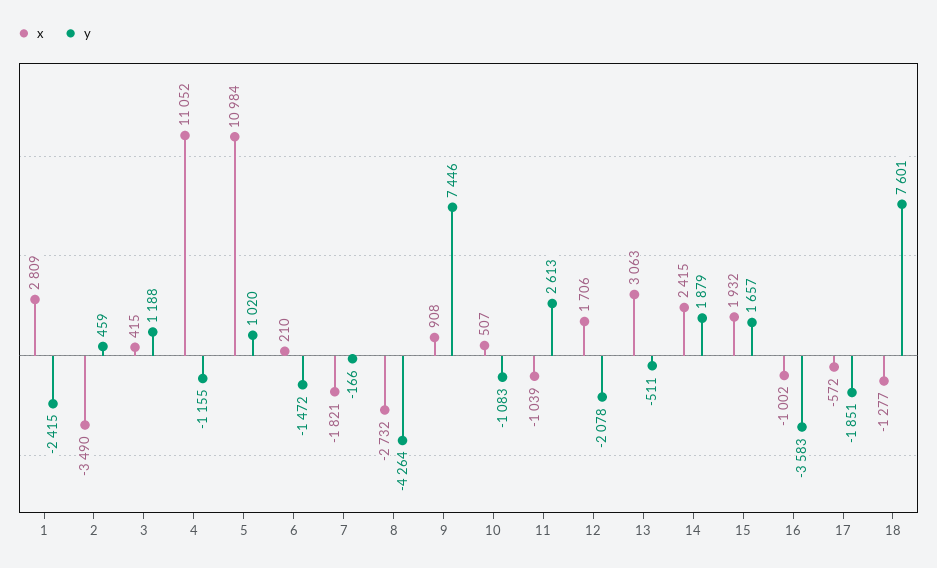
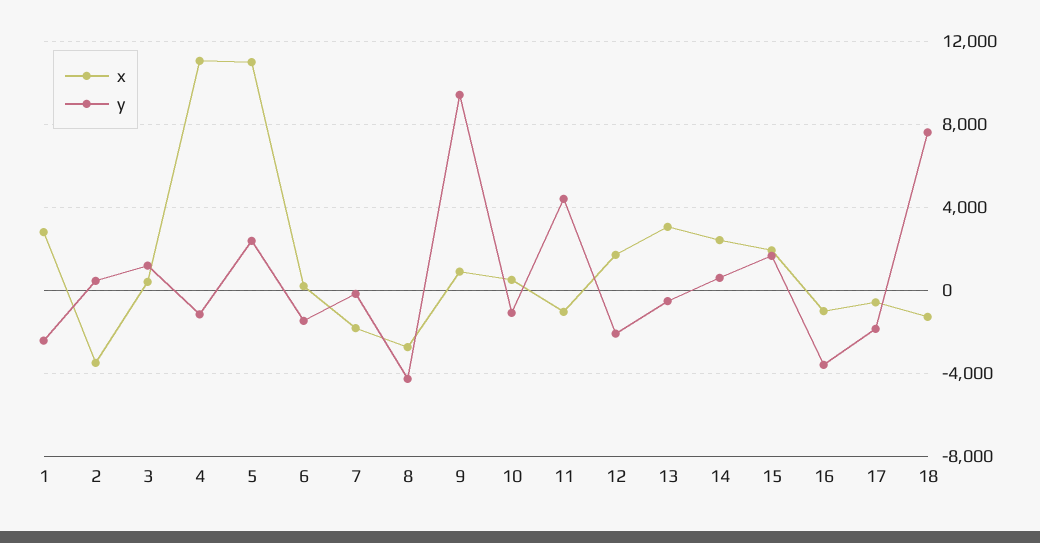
  {
    "x": {
      "1": 2809,
      "2": -3490,
      "3": 415,
      "4": 11052,
      "5": 10984,
      "6": 210,
      "7": -1821,
      "8": -2732,
      "9": 908,
      "10": 507,
      "11": -1039,
      "12": 1706,
      "13": 3063,
      "14": 2415,
      "15": 1932,
      "16": -1002,
      "17": -572,
      "18": -1277
    },
    "y": {
      "1": -2415,
      "2": 459,
      "3": 1188,
      "4": -1155,
-     "5": 1020,
+     "5": 2500,
      "6": -1472,
      "7": -166,
      "8": -4264,
-     "9": 7446,
+     "9": 9500,
      "10": -1083,
-     "11": 2613,
+     "11": 4500,
      "12": -2078,
      "13": -511,
-     "14": 1879,
+     "14": 500,
      "15": 1657,
      "16": -3583,
      "17": -1851,
      "18": 7601
    }
  }

